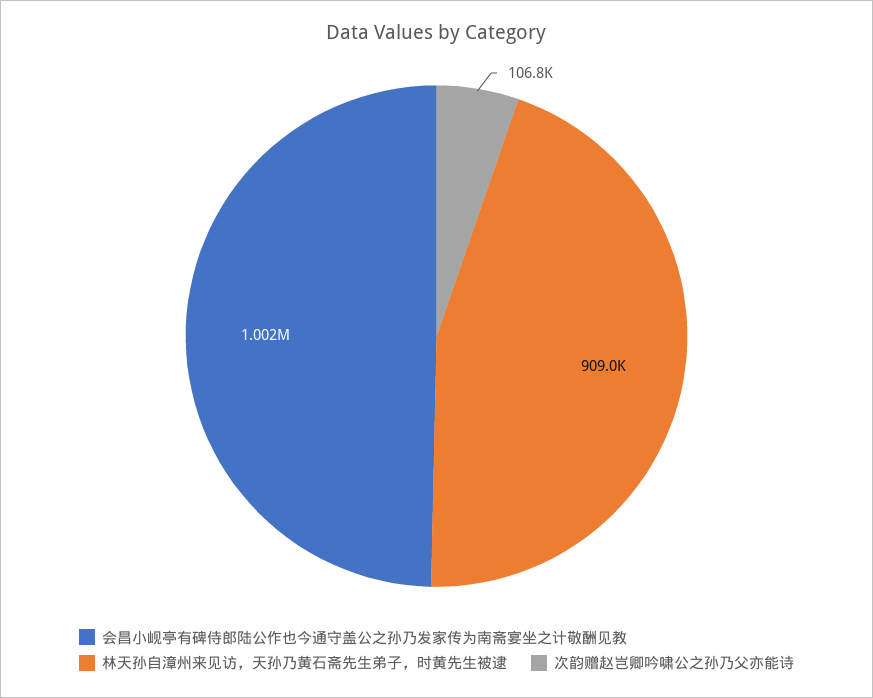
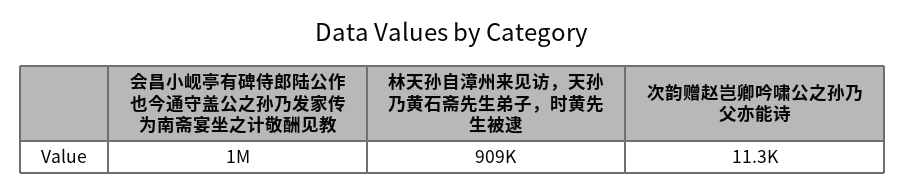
  {
    "会昌小岘亭有碑侍郎陆公作也今通守盖公之孙乃发家传为南斋宴坐之计敬酬见教": 1002000,
    "林天孙自漳州来见访，天孙乃黄石斋先生弟子，时黄先生被逮": 909000,
-   "次韵赠赵岂卿吟啸公之孙乃父亦能诗": 106800
+   "次韵赠赵岂卿吟啸公之孙乃父亦能诗": 11300
  }

